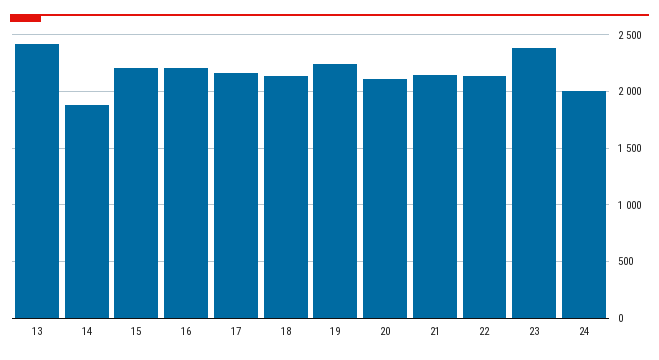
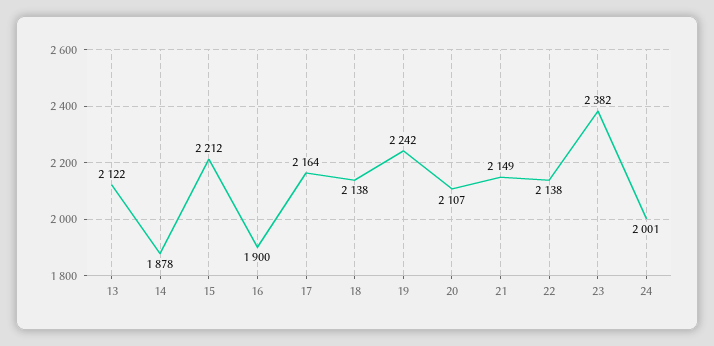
  {
-   "13": 2400,
+   "13": 2122,
    "14": 1878,
    "15": 2212,
-   "16": 2200,
+   "16": 1900,
    "17": 2164,
    "18": 2138,
    "19": 2242,
    "20": 2107,
    "21": 2149,
    "22": 2138,
    "23": 2382,
    "24": 2001
  }

